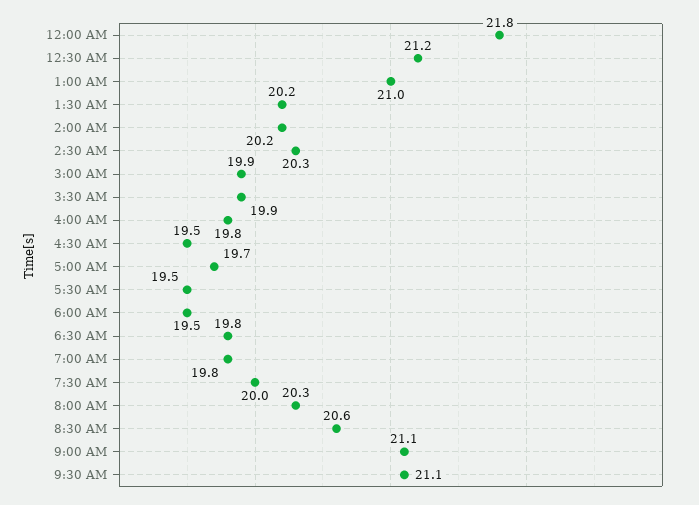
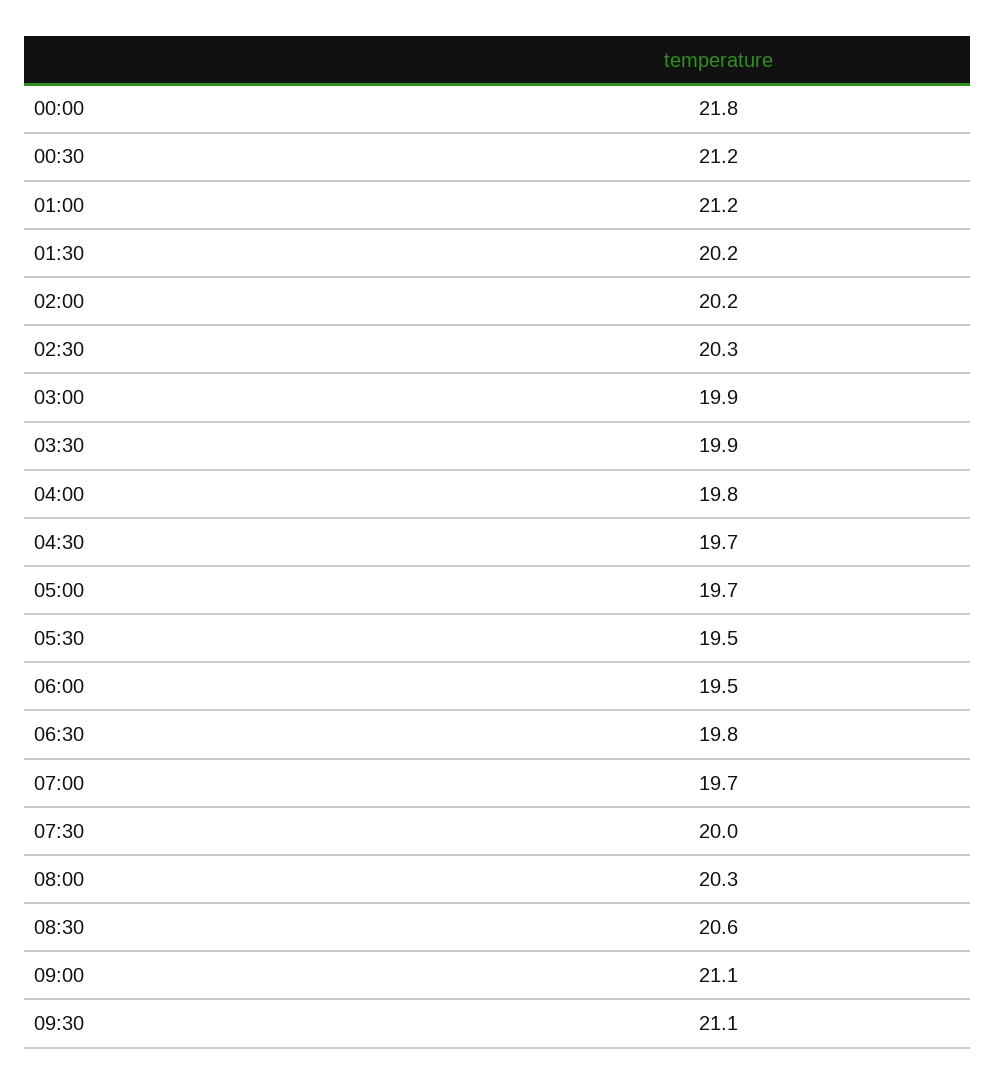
  {
    "12:00 AM": 21.8,
    "12:30 AM": 21.2,
-   "1:00 AM": 21,
+   "1:00 AM": 21.2,
    "1:30 AM": 20.2,
    "2:00 AM": 20.2,
    "2:30 AM": 20.3,
    "3:00 AM": 19.9,
    "3:30 AM": 19.9,
    "4:00 AM": 19.8,
-   "4:30 AM": 19.5,
+   "4:30 AM": 19.7,
    "5:00 AM": 19.7,
    "5:30 AM": 19.5,
    "6:00 AM": 19.5,
    "6:30 AM": 19.8,
-   "7:00 AM": 19.8,
+   "7:00 AM": 19.7,
    "7:30 AM": 20,
    "8:00 AM": 20.3,
    "8:30 AM": 20.6,
    "9:00 AM": 21.1,
    "9:30 AM": 21.1
  }

